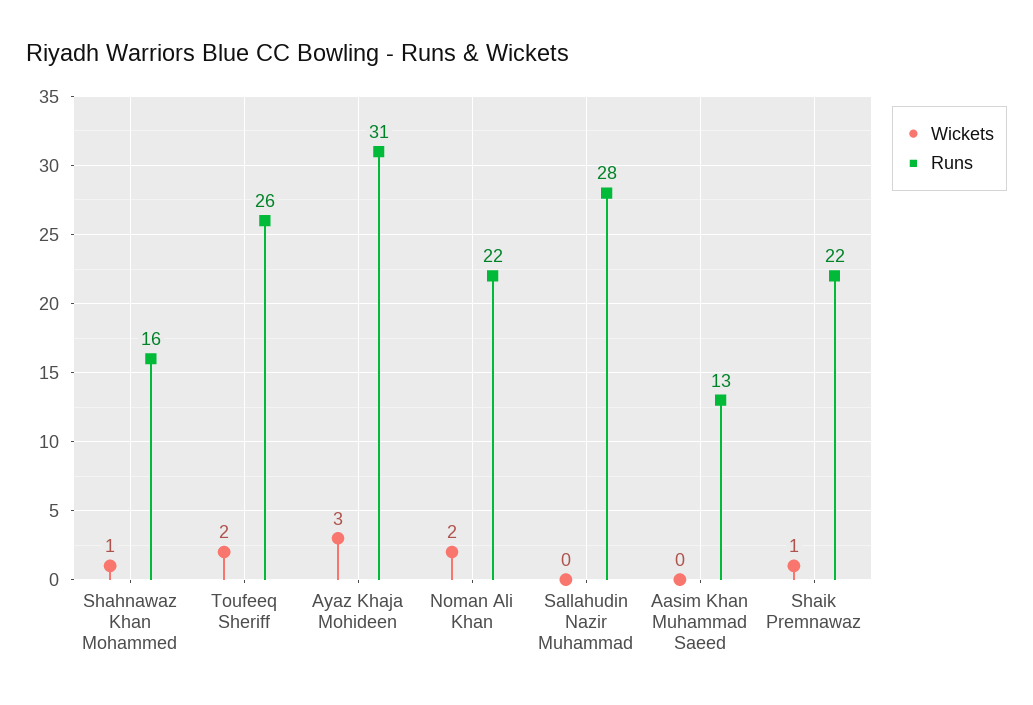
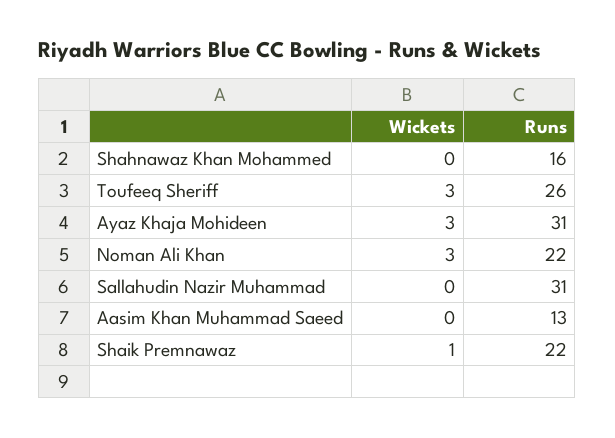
  {
    "Wickets": {
-     "Shahnawaz Khan Mohammed": 1,
+     "Shahnawaz Khan Mohammed": 0,
-     "Toufeeq Sheriff": 2,
+     "Toufeeq Sheriff": 3,
      "Ayaz Khaja Mohideen": 3,
-     "Noman Ali Khan": 2,
+     "Noman Ali Khan": 3,
      "Sallahudin Nazir Muhammad": 0,
      "Aasim Khan Muhammad Saeed": 0,
      "Shaik Premnawaz": 1
    },
    "Runs": {
      "Shahnawaz Khan Mohammed": 16,
      "Toufeeq Sheriff": 26,
      "Ayaz Khaja Mohideen": 31,
      "Noman Ali Khan": 22,
-     "Sallahudin Nazir Muhammad": 28,
+     "Sallahudin Nazir Muhammad": 31,
      "Aasim Khan Muhammad Saeed": 13,
      "Shaik Premnawaz": 22
    }
  }

